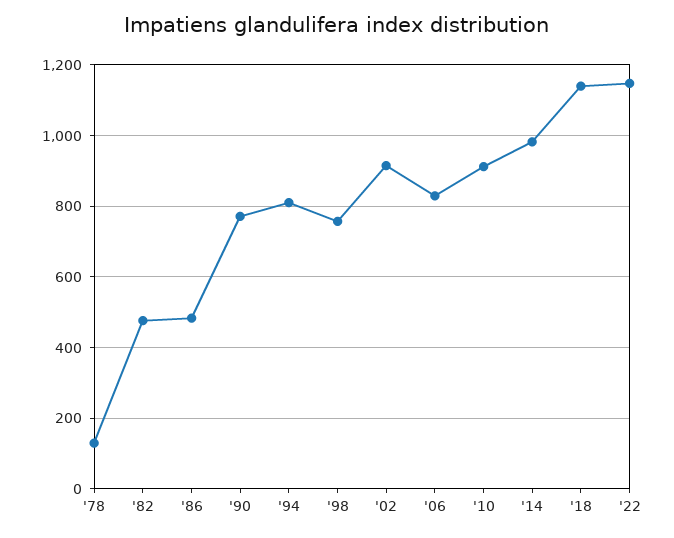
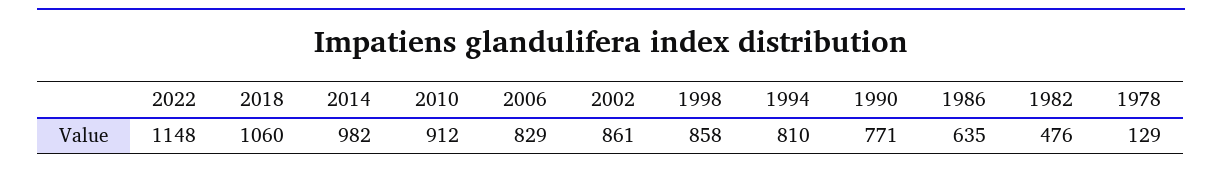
  {
    "'78": 129,
    "'82": 476,
-   "'86": 480,
+   "'86": 635,
    "'90": 771,
    "'94": 810,
-   "'98": 760,
+   "'98": 858,
-   "'02": 920,
+   "'02": 861,
    "'06": 829,
    "'10": 912,
    "'14": 982,
-   "'18": 1140,
+   "'18": 1060,
    "'22": 1148
  }

